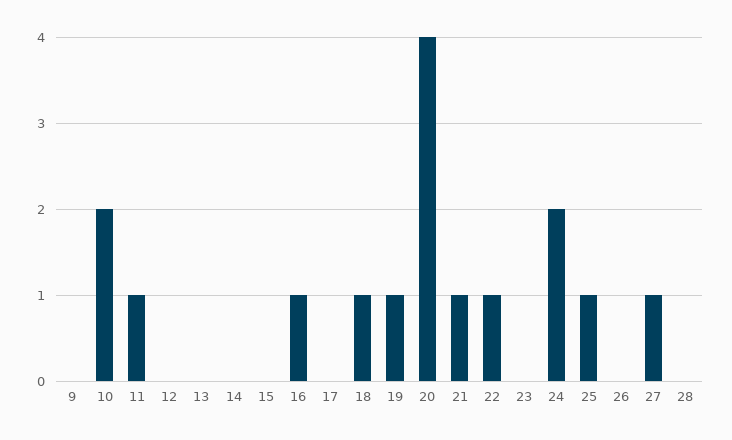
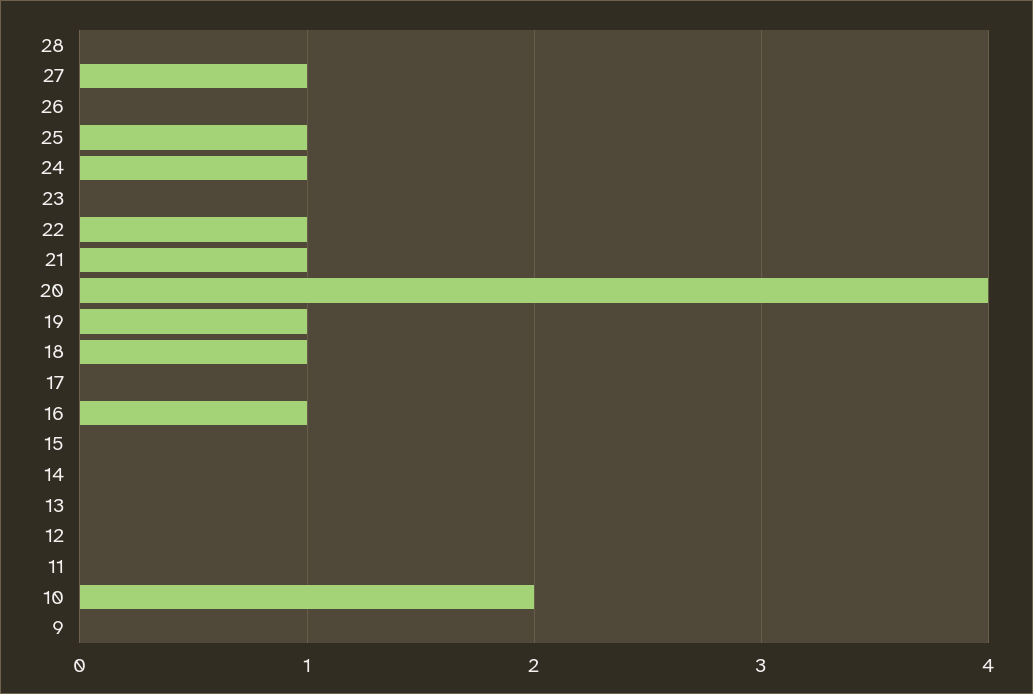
  {
    "9": 0,
    "10": 2,
-   "11": 1,
+   "11": 0,
    "12": 0,
    "13": 0,
    "14": 0,
    "15": 0,
    "16": 1,
    "17": 0,
    "18": 1,
    "19": 1,
    "20": 4,
    "21": 1,
    "22": 1,
    "23": 0,
-   "24": 2,
+   "24": 1,
    "25": 1,
    "26": 0,
    "27": 1,
    "28": 0
  }

